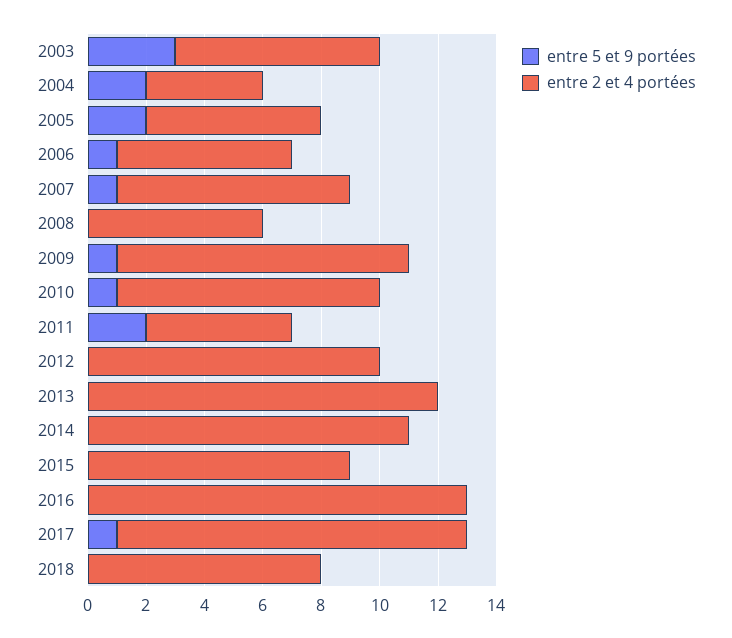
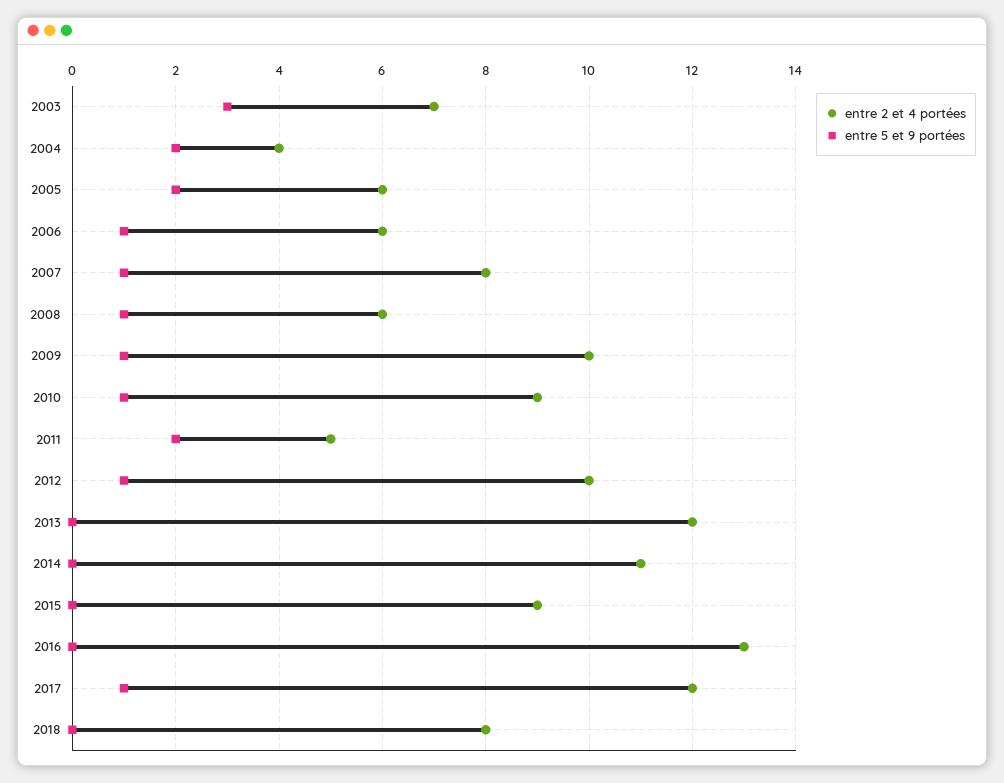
  {
    "entre 5 et 9 portées": {
      "2003": 3,
      "2004": 2,
      "2005": 2,
      "2006": 1,
      "2007": 1,
-     "2008": 0,
+     "2008": 1,
      "2009": 1,
      "2010": 1,
      "2011": 2,
-     "2012": 0,
+     "2012": 1,
      "2013": 0,
      "2014": 0,
      "2015": 0,
      "2016": 0,
      "2017": 1,
      "2018": 0
    },
    "entre 2 et 4 portées": {
      "2003": 7,
      "2004": 4,
      "2005": 6,
      "2006": 6,
      "2007": 8,
      "2008": 6,
      "2009": 10,
      "2010": 9,
      "2011": 5,
      "2012": 10,
      "2013": 12,
      "2014": 11,
      "2015": 9,
      "2016": 13,
      "2017": 12,
      "2018": 8
    }
  }

